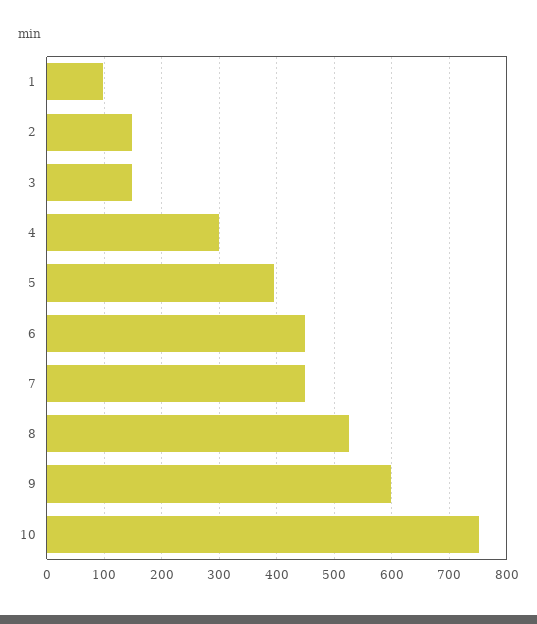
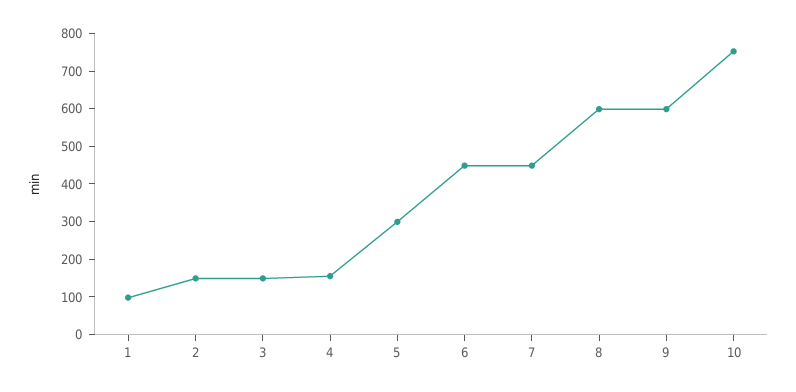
  {
    "1": 100,
    "2": 140,
    "3": 140,
-   "4": 300,
+   "4": 150,
-   "5": 400,
+   "5": 300,
    "6": 440,
    "7": 440,
-   "8": 520,
+   "8": 600,
    "9": 600,
    "10": 760
  }

